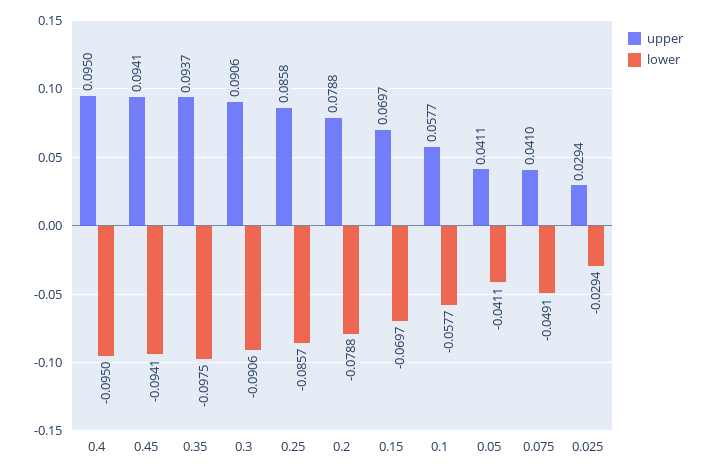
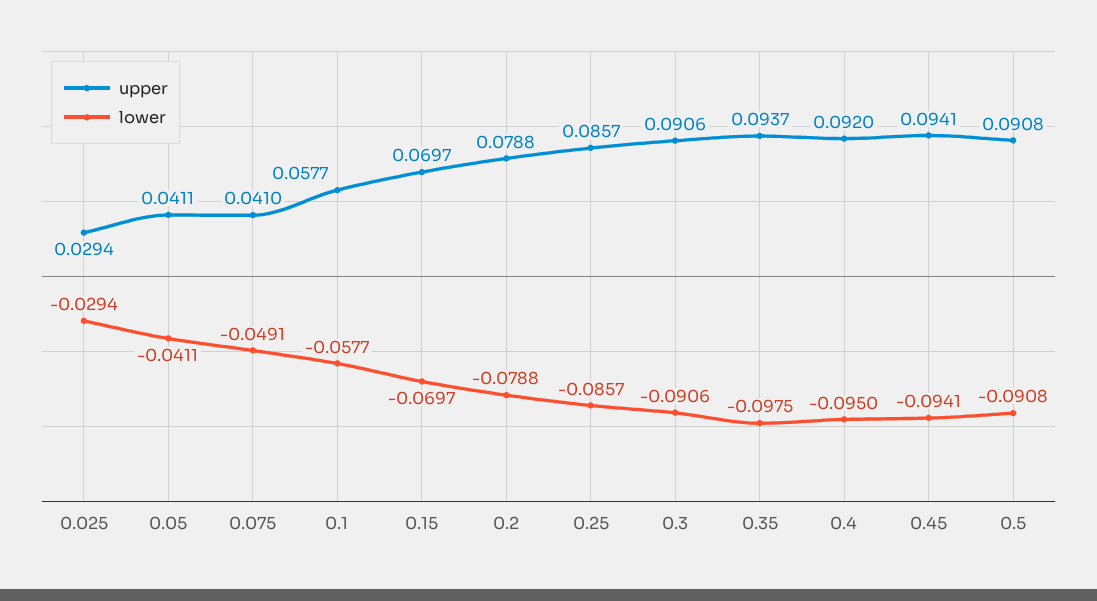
  {
    "upper": {
-     "0.4": 0.095,
+     "0.4": 0.092,
      "0.45": 0.0941,
      "0.35": 0.0937,
      "0.3": 0.0906,
-     "0.25": 0.0858,
+     "0.25": 0.0857,
      "0.2": 0.0788,
      "0.15": 0.0697,
      "0.1": 0.0577,
      "0.05": 0.0411,
      "0.075": 0.041,
-     "0.025": 0.0294
+     "0.025": 0.0294,
+     "0.5": 0.0908
    },
    "lower": {
      "0.4": -0.095,
      "0.45": -0.0941,
      "0.35": -0.0975,
      "0.3": -0.0906,
      "0.25": -0.0857,
      "0.2": -0.0788,
      "0.15": -0.0697,
      "0.1": -0.0577,
      "0.05": -0.0411,
      "0.075": -0.0491,
-     "0.025": -0.0294
+     "0.025": -0.0294,
+     "0.5": -0.0908
    }
  }

